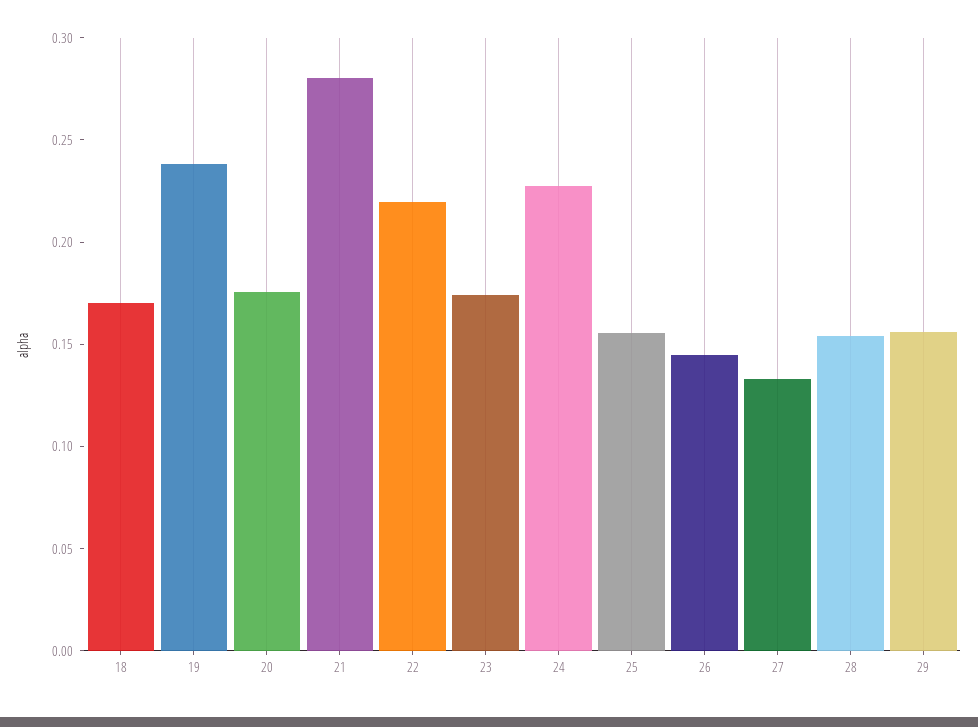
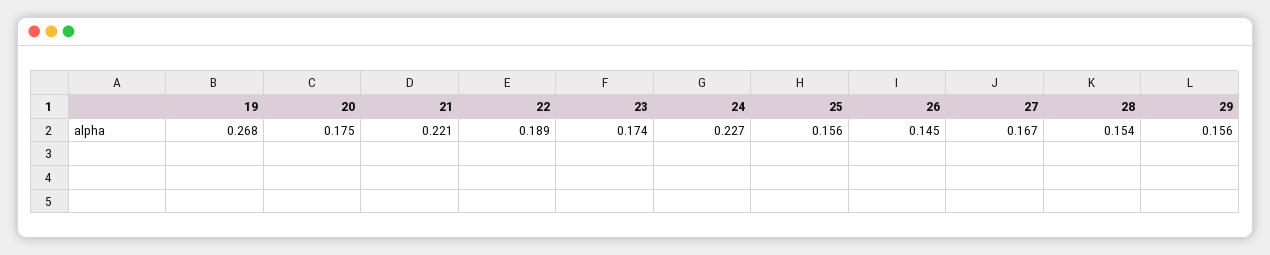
  {
-   "18": 0.17,
-   "19": 0.24,
+   "19": 0.268,
    "20": 0.175,
-   "21": 0.28,
+   "21": 0.221,
-   "22": 0.22,
+   "22": 0.189,
    "23": 0.174,
    "24": 0.227,
    "25": 0.156,
    "26": 0.145,
-   "27": 0.13,
+   "27": 0.167,
    "28": 0.154,
    "29": 0.156
  }

